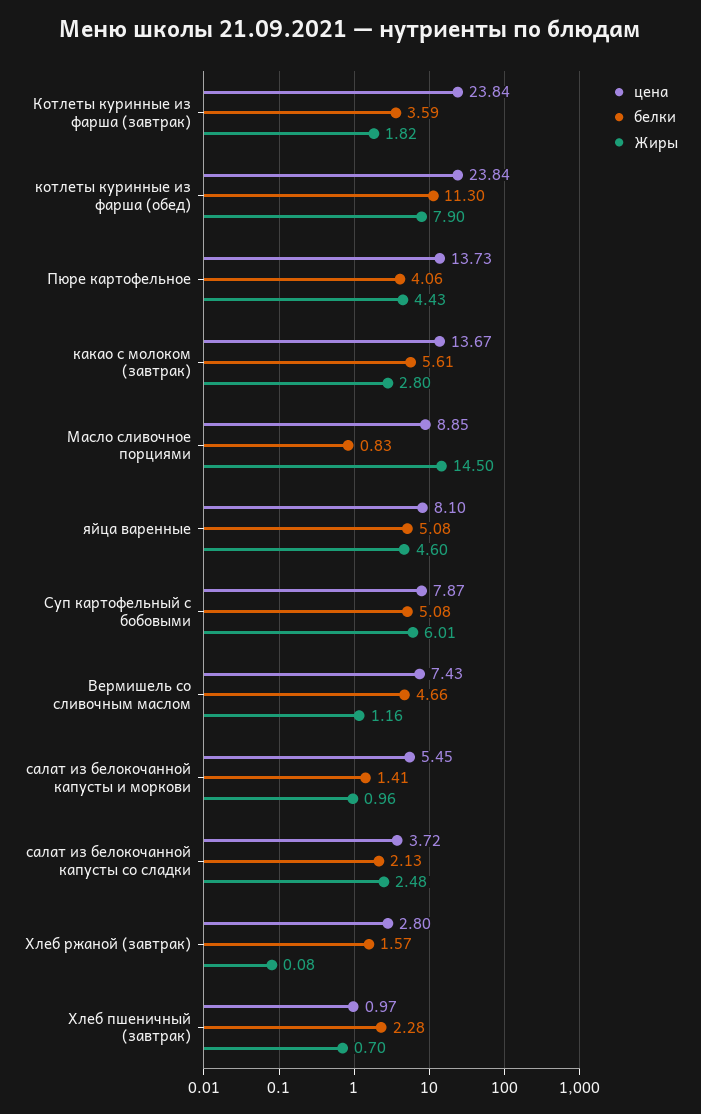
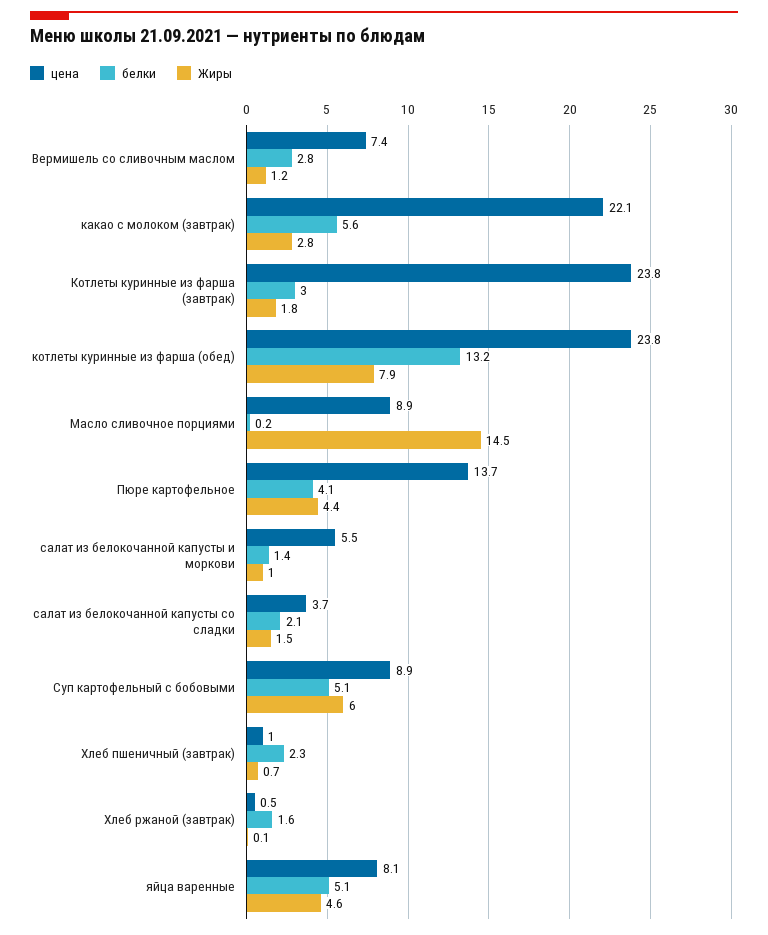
  {
    "цена": {
      "Котлеты куринные из фарша (завтрак)": 23.84,
      "котлеты куринные из фарша (обед)": 23.84,
      "Пюре картофельное": 13.73,
-     "какао с молоком (завтрак)": 13.67,
+     "какао с молоком (завтрак)": 22.1,
      "Масло сливочное порциями": 8.85,
      "яйца варенные": 8.1,
-     "Суп картофельный c бобовыми": 7.87,
+     "Суп картофельный c бобовыми": 8.9,
      "Вермишель со сливочным маслом": 7.43,
      "салат из белокочанной капусты и моркови": 5.45,
      "салат из белокочанной капусты со сладки": 3.72,
-     "Хлеб ржаной (завтрак)": 2.8,
+     "Хлеб ржаной (завтрак)": 0.5,
      "Хлеб пшеничный (завтрак)": 0.97
    },
    "белки": {
-     "Котлеты куринные из фарша (завтрак)": 3.59,
+     "Котлеты куринные из фарша (завтрак)": 3,
-     "котлеты куринные из фарша (обед)": 11.3,
+     "котлеты куринные из фарша (обед)": 13.2,
      "Пюре картофельное": 4.06,
      "какао с молоком (завтрак)": 5.61,
-     "Масло сливочное порциями": 0.83,
+     "Масло сливочное порциями": 0.2,
      "яйца варенные": 5.08,
      "Суп картофельный c бобовыми": 5.08,
-     "Вермишель со сливочным маслом": 4.66,
+     "Вермишель со сливочным маслом": 2.8,
      "салат из белокочанной капусты и моркови": 1.41,
      "салат из белокочанной капусты со сладки": 2.13,
      "Хлеб ржаной (завтрак)": 1.57,
      "Хлеб пшеничный (завтрак)": 2.28
    },
    "Жиры": {
      "Котлеты куринные из фарша (завтрак)": 1.82,
      "котлеты куринные из фарша (обед)": 7.9,
      "Пюре картофельное": 4.43,
      "какао с молоком (завтрак)": 2.8,
      "Масло сливочное порциями": 14.5,
      "яйца варенные": 4.6,
      "Суп картофельный c бобовыми": 6.01,
      "Вермишель со сливочным маслом": 1.16,
      "салат из белокочанной капусты и моркови": 0.96,
-     "салат из белокочанной капусты со сладки": 2.48,
+     "салат из белокочанной капусты со сладки": 1.5,
      "Хлеб ржаной (завтрак)": 0.08,
      "Хлеб пшеничный (завтрак)": 0.7
    }
  }

